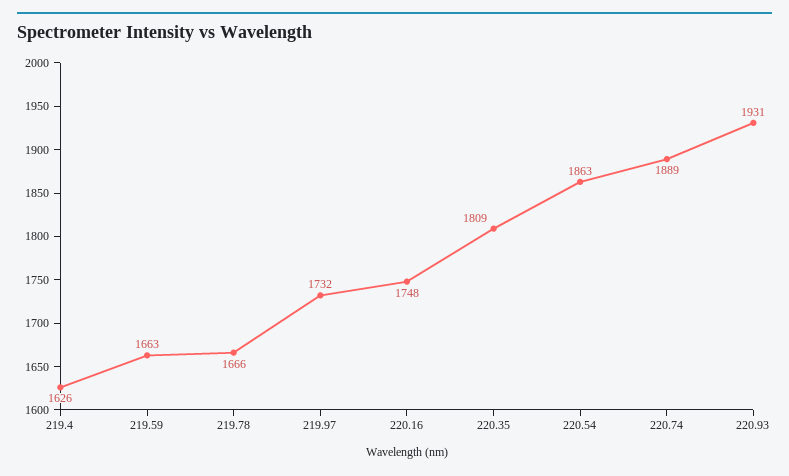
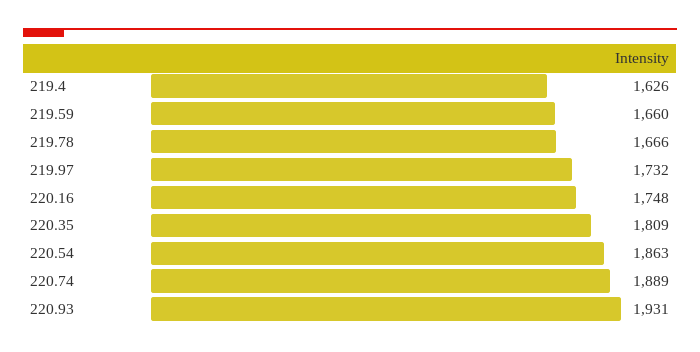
  {
    "219.4": 1626,
-   "219.59": 1663,
+   "219.59": 1660,
    "219.78": 1666,
    "219.97": 1732,
    "220.16": 1748,
    "220.35": 1809,
    "220.54": 1863,
    "220.74": 1889,
    "220.93": 1931
  }

